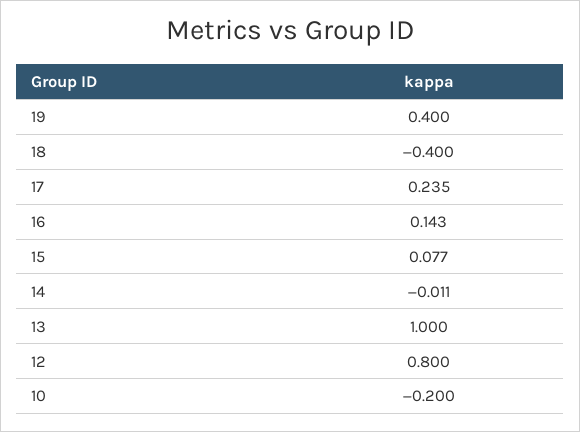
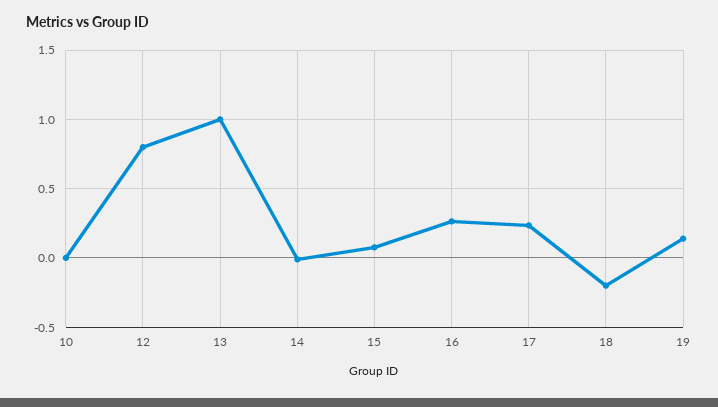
  {
-   "19": 0.4,
+   "19": 0.15,
-   "18": -0.4,
+   "18": -0.2,
    "17": 0.235,
-   "16": 0.143,
+   "16": 0.25,
    "15": 0.077,
    "14": -0.011,
    "13": 1,
    "12": 0.8,
-   "10": -0.2
+   "10": 0
  }

